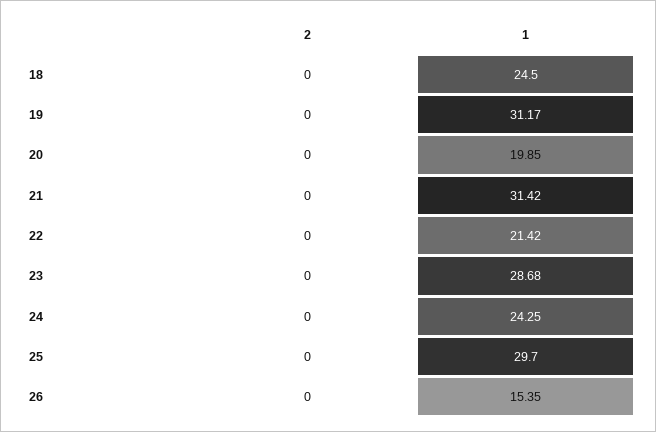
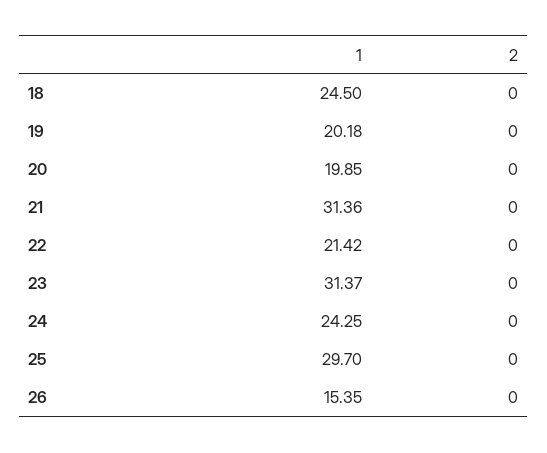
  {
    "2": {
      "18": 0,
      "19": 0,
      "20": 0,
      "21": 0,
      "22": 0,
      "23": 0,
      "24": 0,
      "25": 0,
      "26": 0
    },
    "1": {
      "18": 24.5,
-     "19": 31.17,
+     "19": 20.18,
      "20": 19.85,
-     "21": 31.42,
+     "21": 31.36,
      "22": 21.42,
-     "23": 28.68,
+     "23": 31.37,
      "24": 24.25,
      "25": 29.7,
      "26": 15.35
    }
  }

